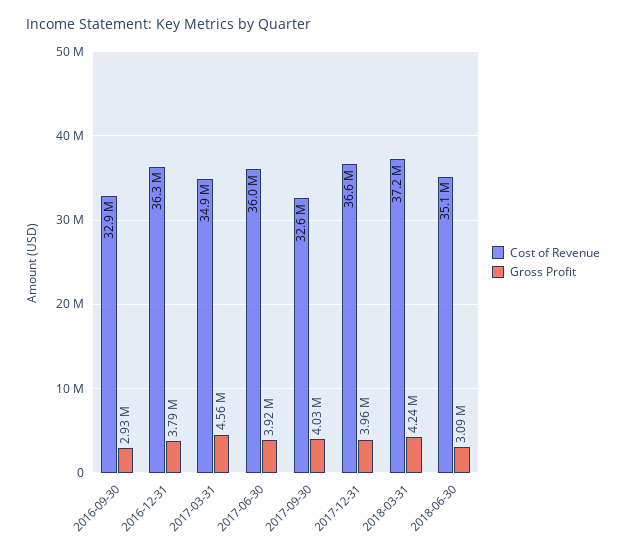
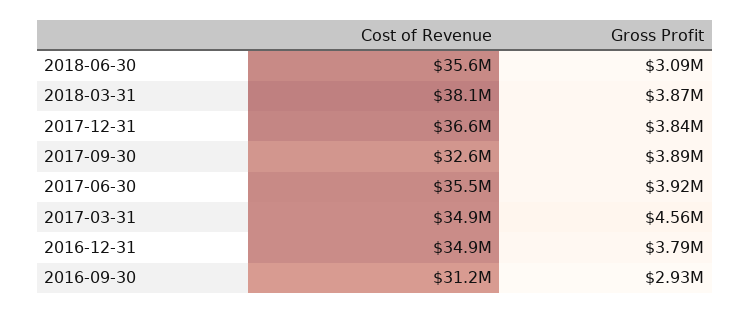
  {
    "Cost of Revenue": {
-     "2016-09-30": 32900000,
+     "2016-09-30": 31200000,
-     "2016-12-31": 36300000,
+     "2016-12-31": 34900000,
      "2017-03-31": 34900000,
-     "2017-06-30": 36000000,
+     "2017-06-30": 35500000,
      "2017-09-30": 32600000,
      "2017-12-31": 36600000,
-     "2018-03-31": 37200000,
+     "2018-03-31": 38100000,
-     "2018-06-30": 35100000
+     "2018-06-30": 35600000
    },
    "Gross Profit": {
      "2016-09-30": 2930000,
      "2016-12-31": 3790000,
      "2017-03-31": 4560000,
      "2017-06-30": 3920000,
-     "2017-09-30": 4030000,
+     "2017-09-30": 3890000,
-     "2017-12-31": 3960000,
+     "2017-12-31": 3840000,
-     "2018-03-31": 4240000,
+     "2018-03-31": 3870000,
      "2018-06-30": 3090000
    }
  }

